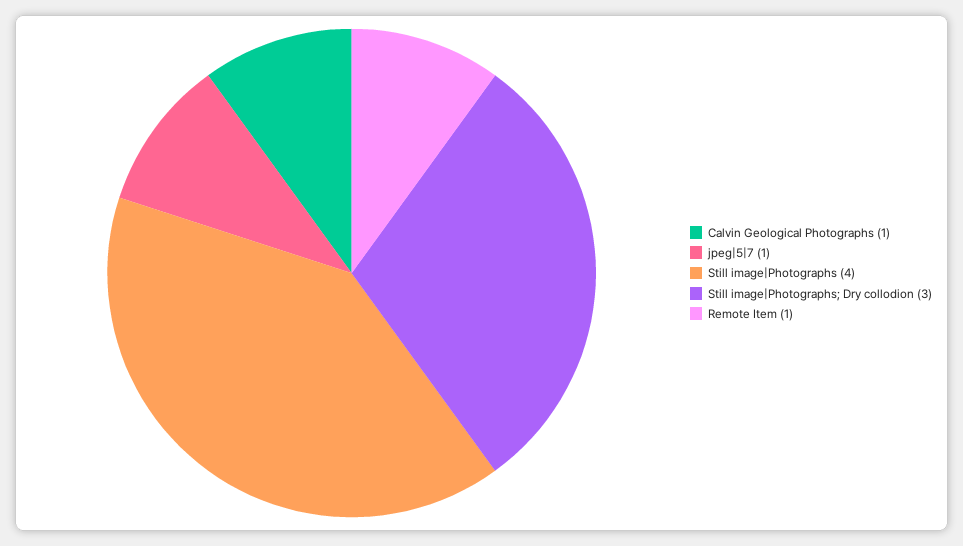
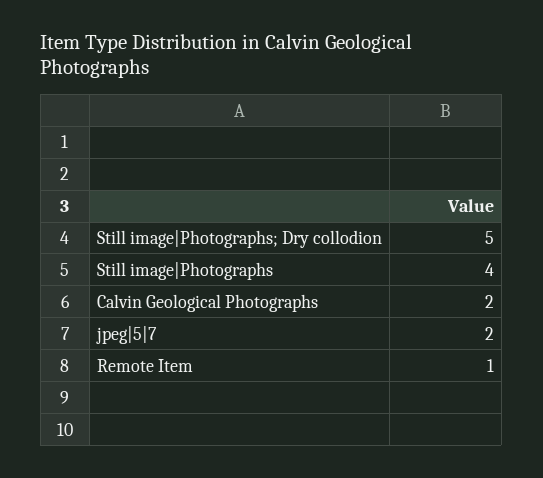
  {
-   "Calvin Geological Photographs": 1,
+   "Calvin Geological Photographs": 2,
-   "jpeg|5|7": 1,
+   "jpeg|5|7": 2,
    "Still image|Photographs": 4,
-   "Still image|Photographs; Dry collodion": 3,
+   "Still image|Photographs; Dry collodion": 5,
    "Remote Item": 1
  }

